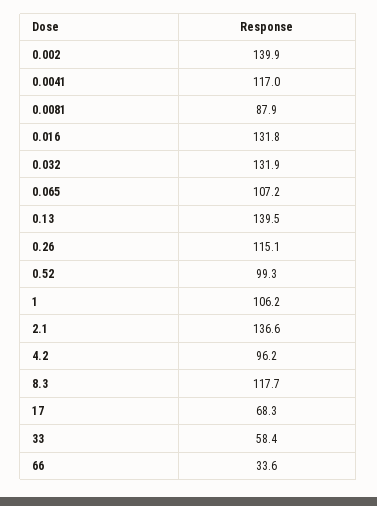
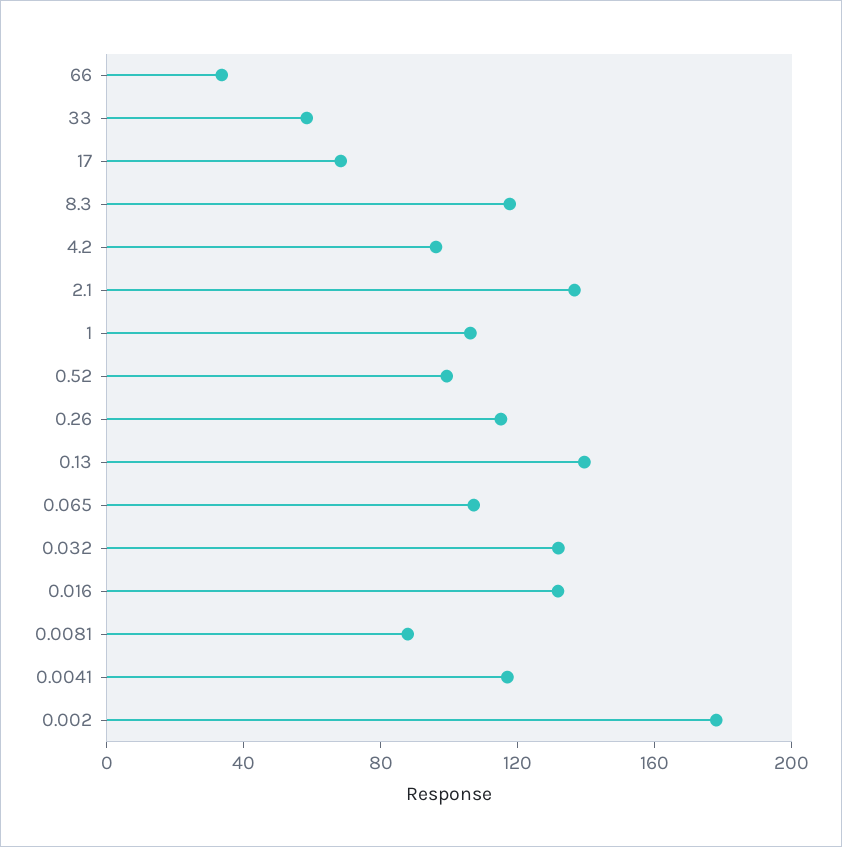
  {
-   "0.002": 139.9,
+   "0.002": 180,
    "0.0041": 117,
    "0.0081": 87.9,
    "0.016": 131.8,
    "0.032": 131.9,
    "0.065": 107.2,
    "0.13": 139.5,
    "0.26": 115.1,
    "0.52": 99.3,
    "1": 106.2,
    "2.1": 136.6,
    "4.2": 96.2,
    "8.3": 117.7,
    "17": 68.3,
    "33": 58.4,
    "66": 33.6
  }

